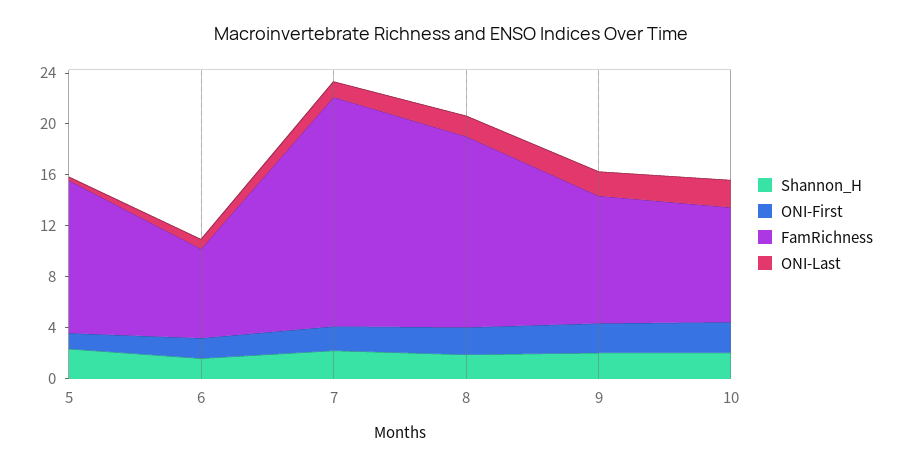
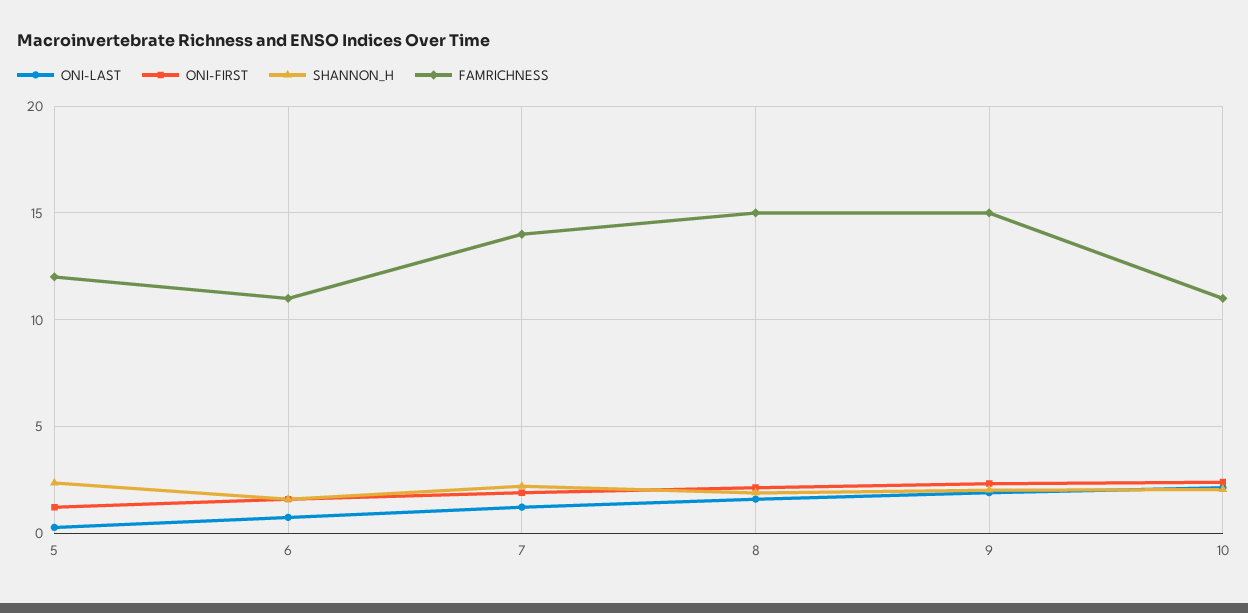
  {
    "Shannon_H": {
      "5": 2.5,
      "6": 1.5,
      "7": 2,
      "8": 2,
      "9": 2,
      "10": 2
    },
    "ONI-First": {
      "5": 1,
      "6": 1.5,
      "7": 2,
      "8": 2,
      "9": 2.5,
      "10": 2.5
    },
    "FamRichness": {
      "5": 12,
-     "6": 7,
+     "6": 11,
-     "7": 18,
+     "7": 14,
      "8": 15,
-     "9": 10,
+     "9": 15,
-     "10": 9
+     "10": 11
    },
    "ONI-Last": {
      "5": 0.5,
      "6": 1,
      "7": 1,
      "8": 1.5,
      "9": 2,
      "10": 2
    }
  }

